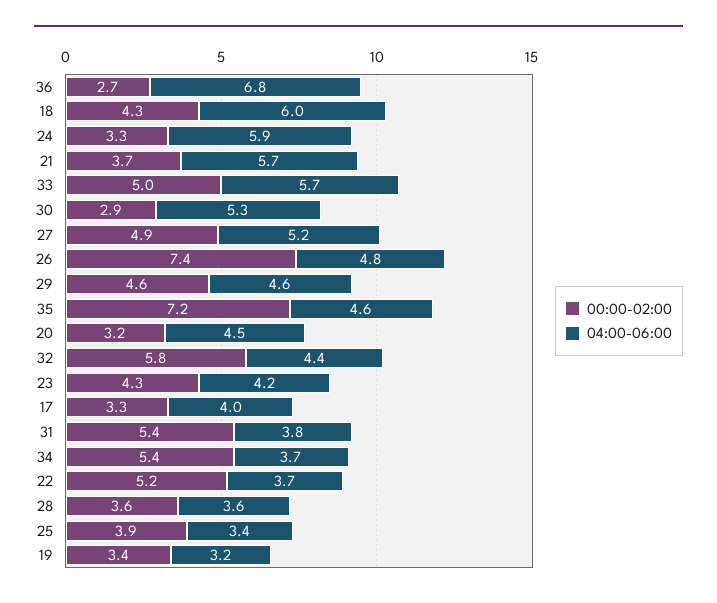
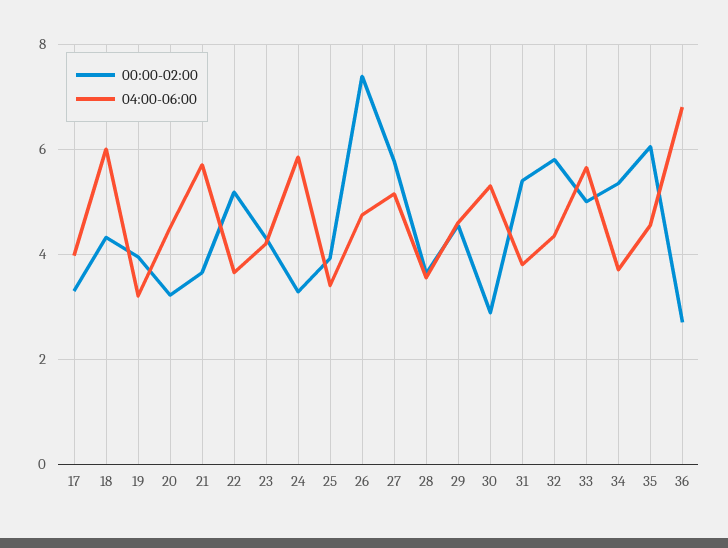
  {
    "00:00-02:00": {
      "36": 2.7,
      "18": 4.3,
      "24": 3.3,
      "21": 3.7,
      "33": 5,
      "30": 2.9,
-     "27": 4.9,
+     "27": 5.8,
      "26": 7.4,
      "29": 4.6,
-     "35": 7.2,
+     "35": 6,
      "20": 3.2,
      "32": 5.8,
      "23": 4.3,
      "17": 3.3,
      "31": 5.4,
      "34": 5.4,
      "22": 5.2,
      "28": 3.6,
      "25": 3.9,
-     "19": 3.4
+     "19": 4
    },
    "04:00-06:00": {
      "36": 6.8,
      "18": 6,
      "24": 5.9,
      "21": 5.7,
      "33": 5.7,
      "30": 5.3,
      "27": 5.2,
      "26": 4.8,
      "29": 4.6,
      "35": 4.6,
      "20": 4.5,
      "32": 4.4,
      "23": 4.2,
      "17": 4,
      "31": 3.8,
      "34": 3.7,
      "22": 3.7,
      "28": 3.6,
      "25": 3.4,
      "19": 3.2
    }
  }

